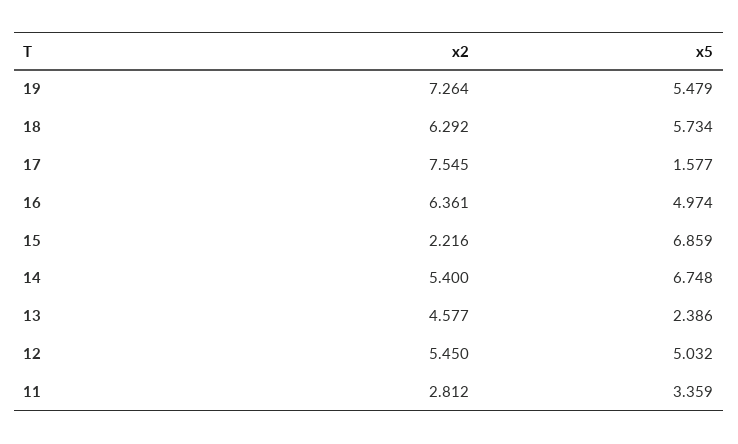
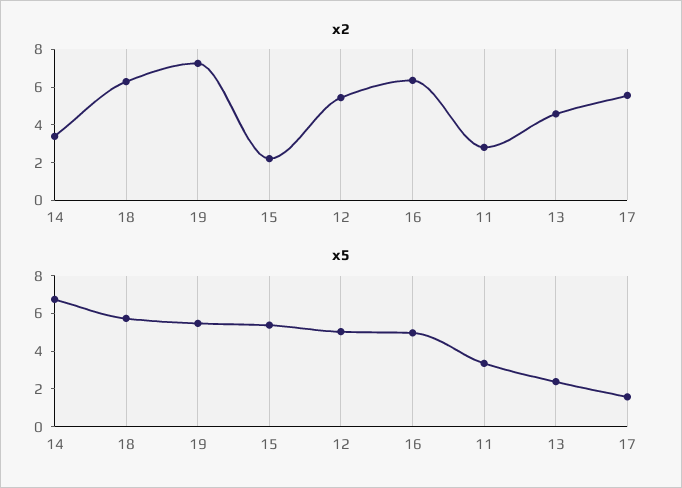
  {
    "x2": {
      "19": 7.264,
      "18": 6.292,
-     "17": 7.545,
+     "17": 5.5,
      "16": 6.361,
      "15": 2.216,
-     "14": 5.4,
+     "14": 3.5,
      "13": 4.577,
      "12": 5.45,
      "11": 2.812
    },
    "x5": {
      "19": 5.479,
      "18": 5.734,
      "17": 1.577,
      "16": 4.974,
-     "15": 6.859,
+     "15": 5.5,
      "14": 6.748,
      "13": 2.386,
      "12": 5.032,
      "11": 3.359
    }
  }

